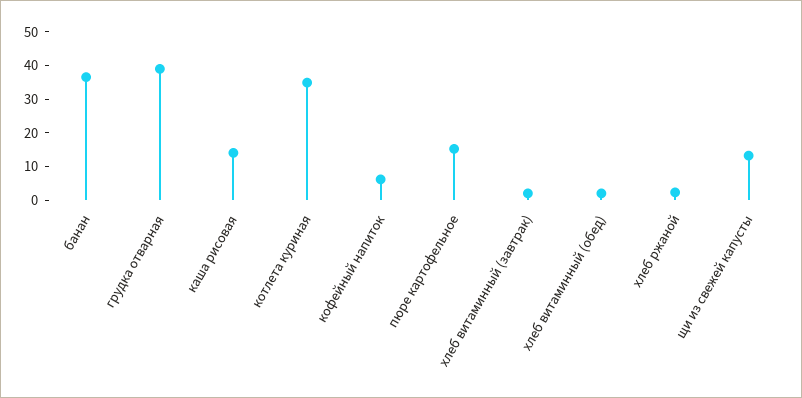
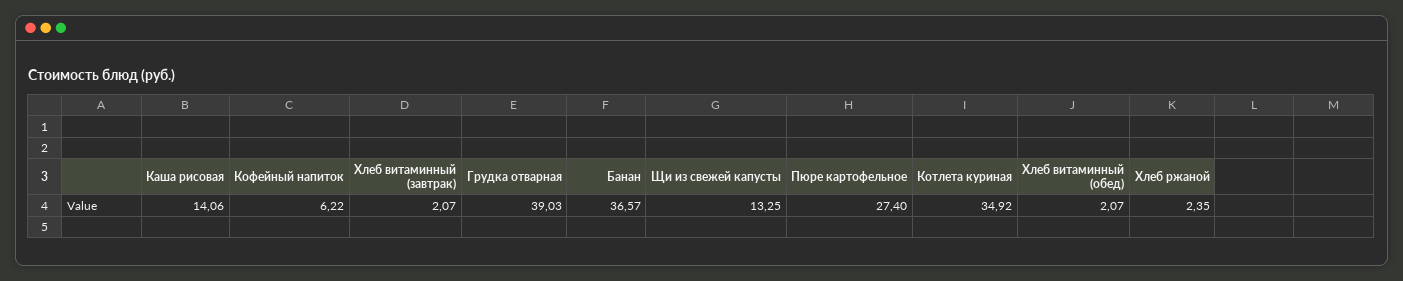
  {
    "банан": 36.57,
    "грудка отварная": 39.03,
    "каша рисовая": 14.06,
    "котлета куриная": 34.92,
    "кофейный напиток": 6.22,
-   "пюре картофельное": 15,
+   "пюре картофельное": 27.4,
    "хлеб витаминный (завтрак)": 2.07,
    "хлеб витаминный (обед)": 2.07,
    "хлеб ржаной": 2.35,
    "щи из свежей капусты": 13.25
  }

